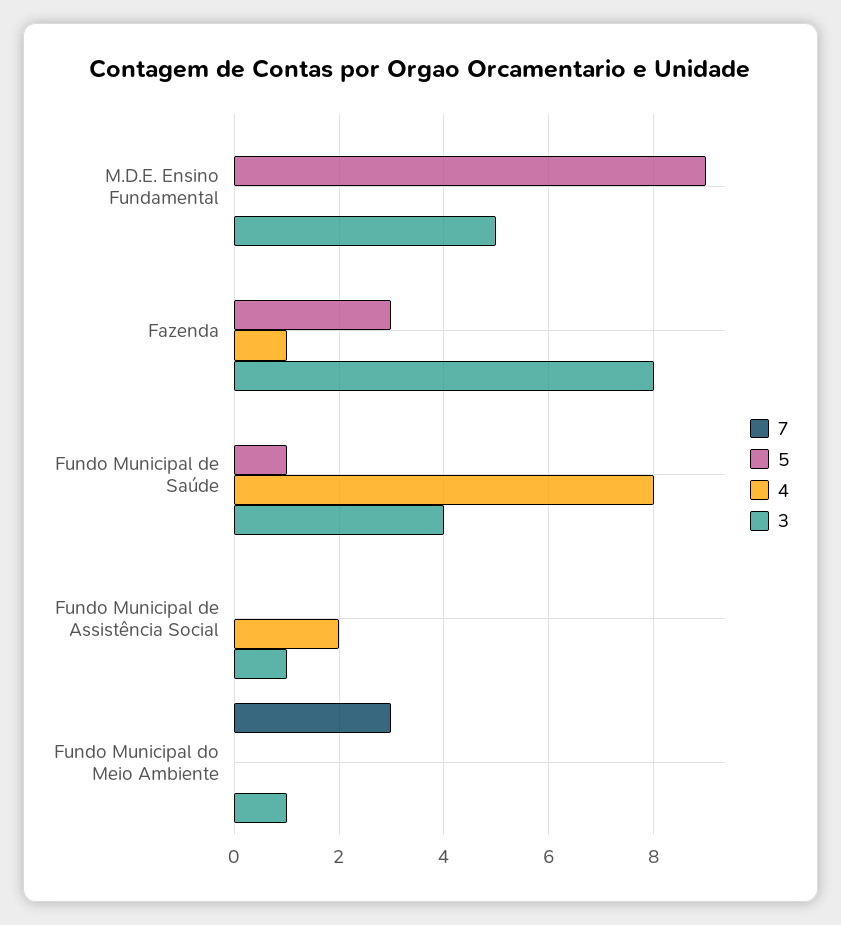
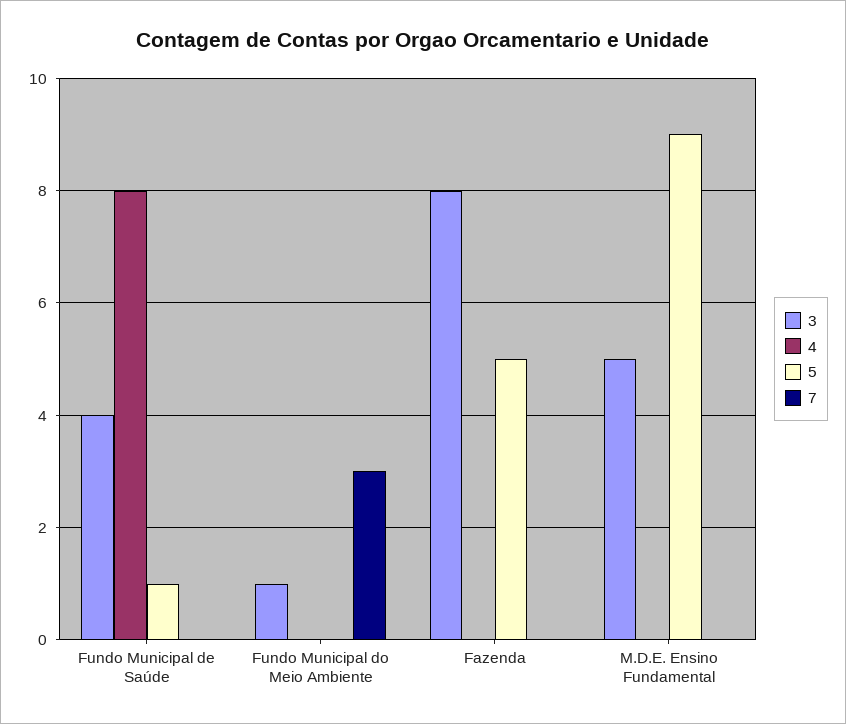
  {
    "7": {
      "M.D.E. Ensino Fundamental": 0,
      "Fazenda": 0,
      "Fundo Municipal de Saúde": 0,
-     "Fundo Municipal de Assistência Social": 0,
      "Fundo Municipal do Meio Ambiente": 3
    },
    "5": {
      "M.D.E. Ensino Fundamental": 9,
-     "Fazenda": 3,
+     "Fazenda": 5,
      "Fundo Municipal de Saúde": 1,
-     "Fundo Municipal de Assistência Social": 0,
      "Fundo Municipal do Meio Ambiente": 0
    },
    "4": {
      "M.D.E. Ensino Fundamental": 0,
-     "Fazenda": 1,
+     "Fazenda": 0,
      "Fundo Municipal de Saúde": 8,
-     "Fundo Municipal de Assistência Social": 2,
      "Fundo Municipal do Meio Ambiente": 0
    },
    "3": {
      "M.D.E. Ensino Fundamental": 5,
      "Fazenda": 8,
      "Fundo Municipal de Saúde": 4,
-     "Fundo Municipal de Assistência Social": 1,
      "Fundo Municipal do Meio Ambiente": 1
    }
  }

